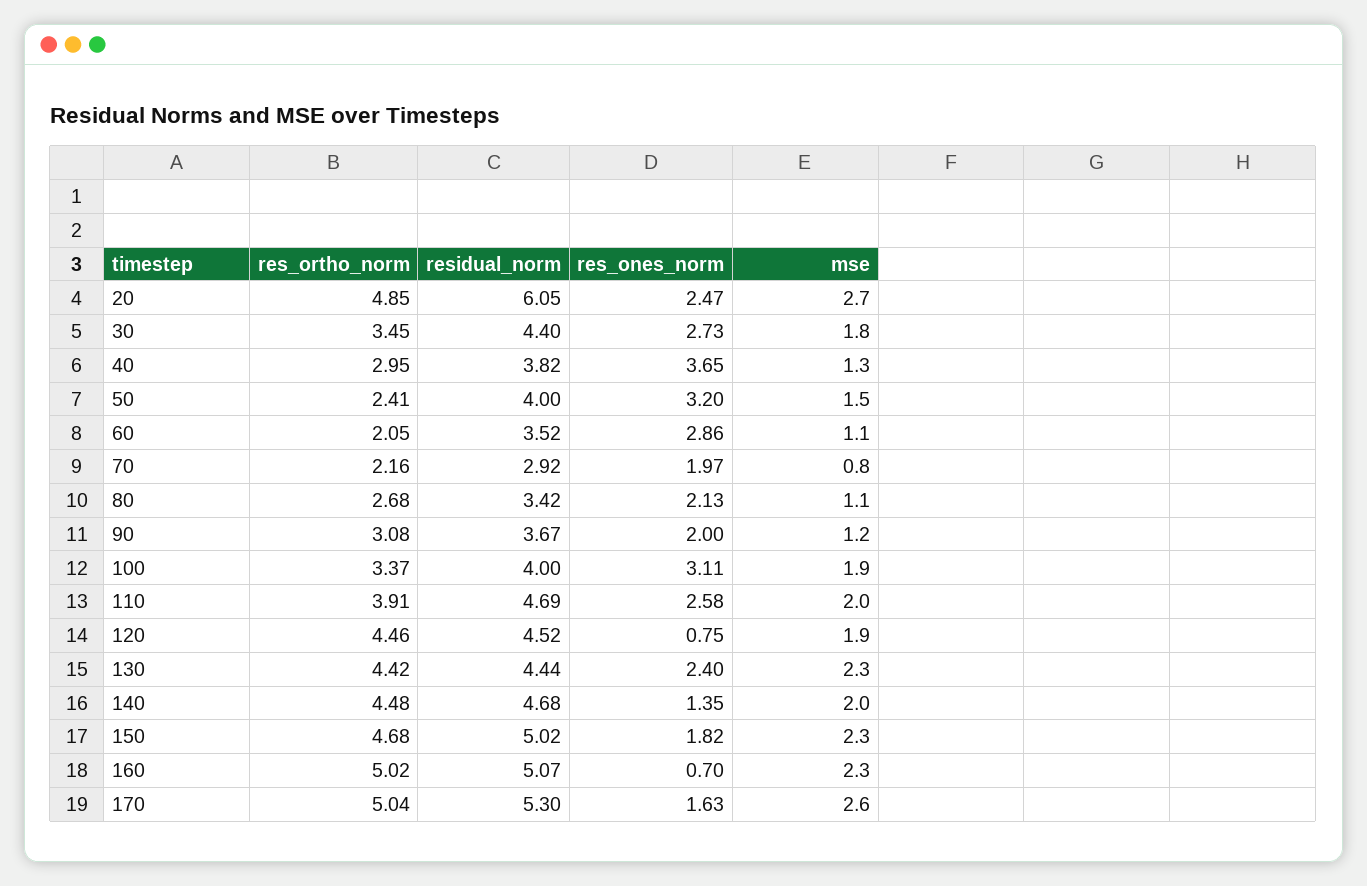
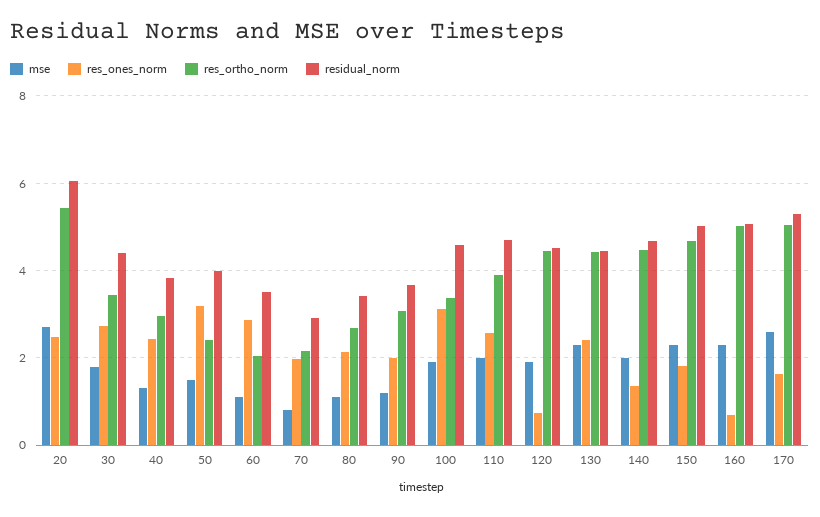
  {
    "res_ortho_norm": {
-     "20": 4.85,
+     "20": 5.4,
      "30": 3.45,
      "40": 2.95,
      "50": 2.41,
      "60": 2.05,
      "70": 2.16,
      "80": 2.68,
      "90": 3.08,
      "100": 3.37,
      "110": 3.91,
      "120": 4.46,
      "130": 4.42,
      "140": 4.48,
      "150": 4.68,
      "160": 5.02,
      "170": 5.04
    },
    "residual_norm": {
      "20": 6.05,
      "30": 4.4,
      "40": 3.82,
      "50": 4,
      "60": 3.52,
      "70": 2.92,
      "80": 3.42,
      "90": 3.67,
-     "100": 4,
+     "100": 4.6,
      "110": 4.69,
      "120": 4.52,
      "130": 4.44,
      "140": 4.68,
      "150": 5.02,
      "160": 5.07,
      "170": 5.3
    },
    "res_ones_norm": {
      "20": 2.47,
      "30": 2.73,
-     "40": 3.65,
+     "40": 2.4,
      "50": 3.2,
      "60": 2.86,
      "70": 1.97,
      "80": 2.13,
      "90": 2,
      "100": 3.11,
      "110": 2.58,
      "120": 0.75,
      "130": 2.4,
      "140": 1.35,
      "150": 1.82,
      "160": 0.7,
      "170": 1.63
    },
    "mse": {
      "20": 2.7,
      "30": 1.8,
      "40": 1.3,
      "50": 1.5,
      "60": 1.1,
      "70": 0.8,
      "80": 1.1,
      "90": 1.2,
      "100": 1.9,
      "110": 2,
      "120": 1.9,
      "130": 2.3,
      "140": 2,
      "150": 2.3,
      "160": 2.3,
      "170": 2.6
    }
  }

